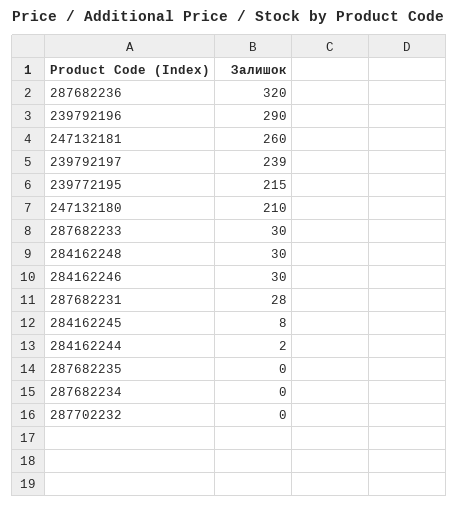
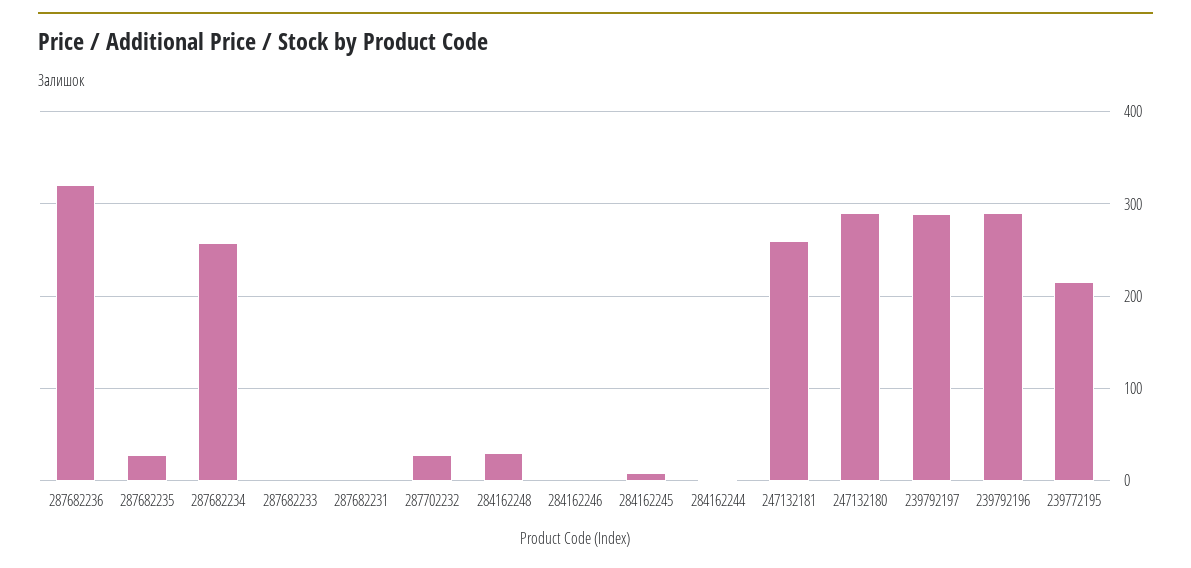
  {
    "287682236": 320,
    "239792196": 290,
    "247132181": 260,
-   "239792197": 239,
+   "239792197": 290,
    "239772195": 215,
-   "247132180": 210,
+   "247132180": 290,
-   "287682233": 30,
+   "287682233": 0,
    "284162248": 30,
-   "284162246": 30,
+   "284162246": 0,
-   "287682231": 28,
+   "287682231": 0,
    "284162245": 8,
    "284162244": 2,
-   "287682235": 0,
+   "287682235": 30,
-   "287682234": 0,
+   "287682234": 260,
-   "287702232": 0
+   "287702232": 30
  }

